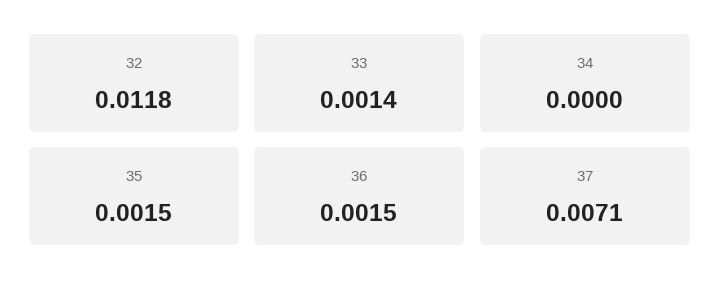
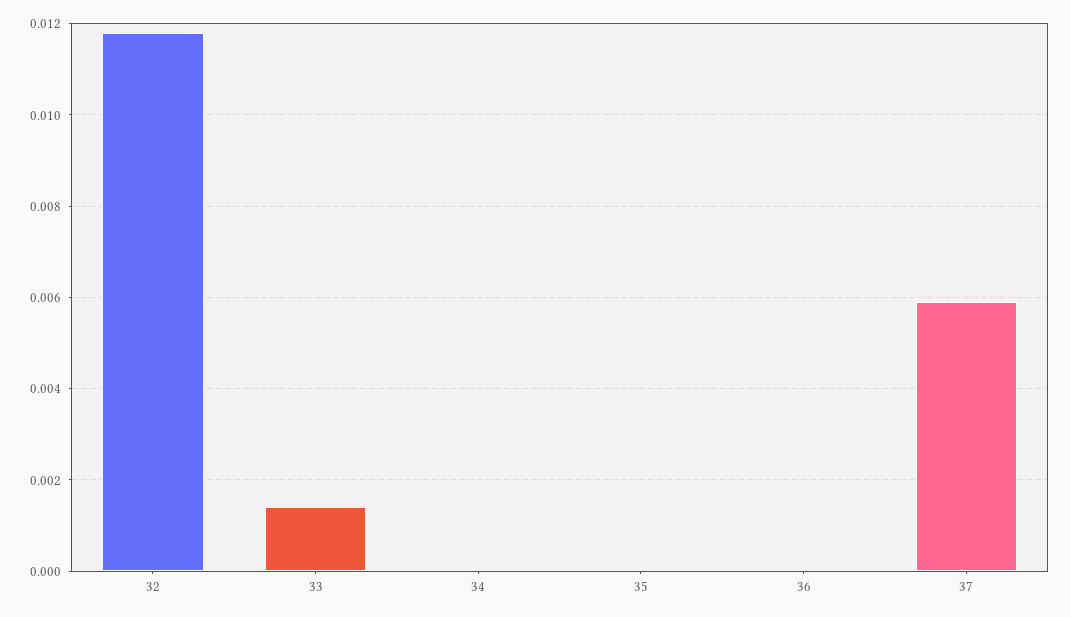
  {
    "32": 0.0118,
    "33": 0.0014,
    "34": 0,
-   "35": 0.0015,
+   "35": 0,
-   "36": 0.0015,
+   "36": 0,
-   "37": 0.0071
+   "37": 0.006
  }

